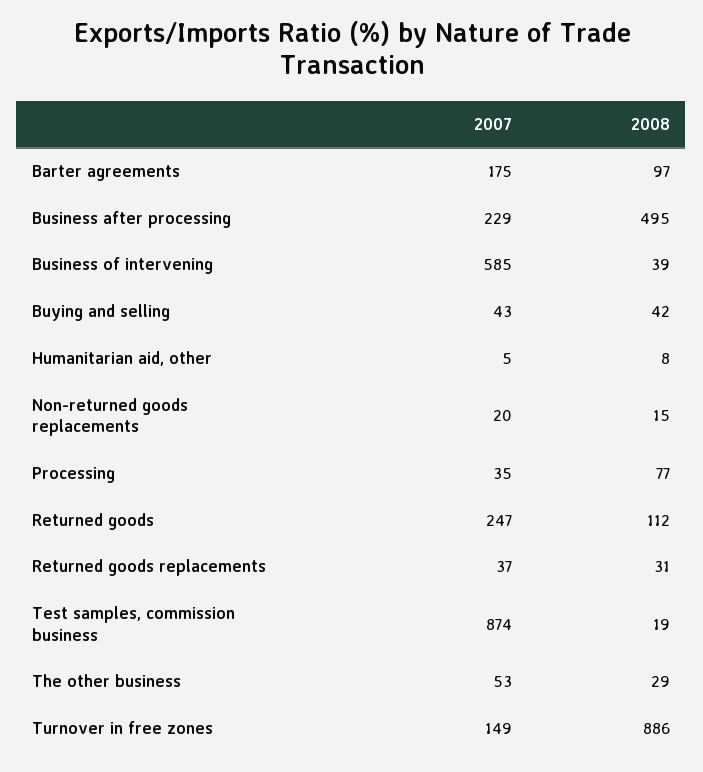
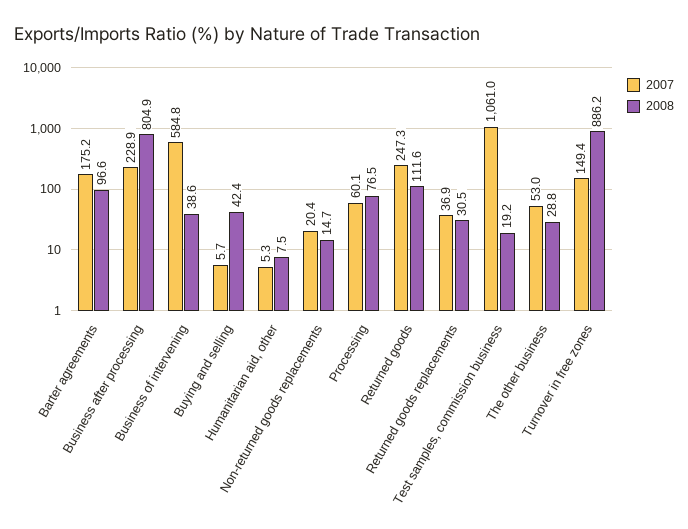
  {
    "2007": {
      "Barter agreements": 175.2,
      "Business after processing": 228.9,
      "Business of intervening": 584.8,
-     "Buying and selling": 43,
+     "Buying and selling": 5.7,
      "Humanitarian aid, other": 5.3,
      "Non-returned goods replacements": 20.4,
-     "Processing": 35,
+     "Processing": 60.1,
      "Returned goods": 247.3,
      "Returned goods replacements": 36.9,
-     "Test samples, commission business": 874,
+     "Test samples, commission business": 1061,
      "The other business": 53,
      "Turnover in free zones": 149.4
    },
    "2008": {
      "Barter agreements": 96.6,
-     "Business after processing": 495,
+     "Business after processing": 804.9,
      "Business of intervening": 38.6,
      "Buying and selling": 42.4,
      "Humanitarian aid, other": 7.5,
      "Non-returned goods replacements": 14.7,
      "Processing": 76.5,
      "Returned goods": 111.6,
      "Returned goods replacements": 30.5,
      "Test samples, commission business": 19.2,
      "The other business": 28.8,
      "Turnover in free zones": 886.2
    }
  }

